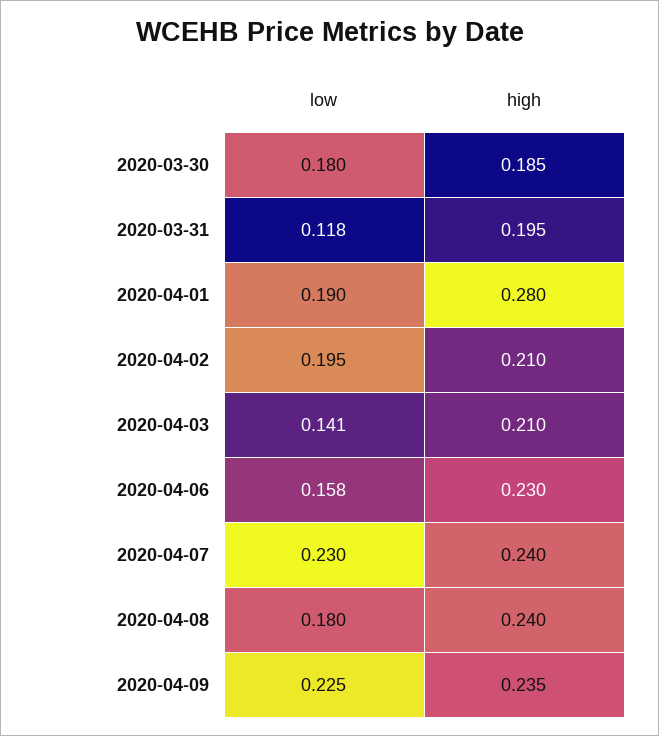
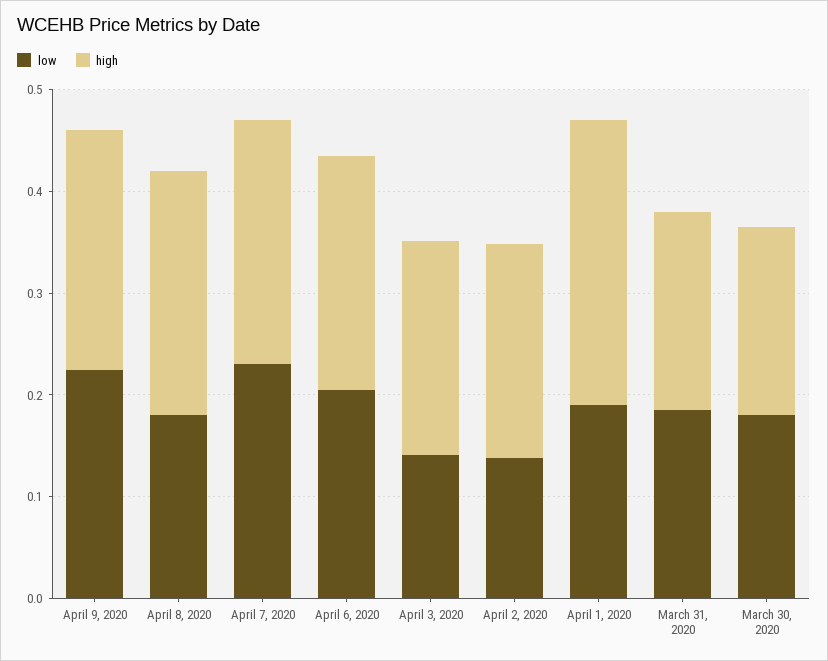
  {
    "low": {
      "2020-03-30": 0.18,
-     "2020-03-31": 0.118,
+     "2020-03-31": 0.18,
      "2020-04-01": 0.19,
-     "2020-04-02": 0.195,
+     "2020-04-02": 0.14,
      "2020-04-03": 0.141,
-     "2020-04-06": 0.158,
+     "2020-04-06": 0.2,
      "2020-04-07": 0.23,
      "2020-04-08": 0.18,
      "2020-04-09": 0.225
    },
    "high": {
      "2020-03-30": 0.185,
      "2020-03-31": 0.195,
      "2020-04-01": 0.28,
      "2020-04-02": 0.21,
      "2020-04-03": 0.21,
      "2020-04-06": 0.23,
      "2020-04-07": 0.24,
      "2020-04-08": 0.24,
      "2020-04-09": 0.235
    }
  }

